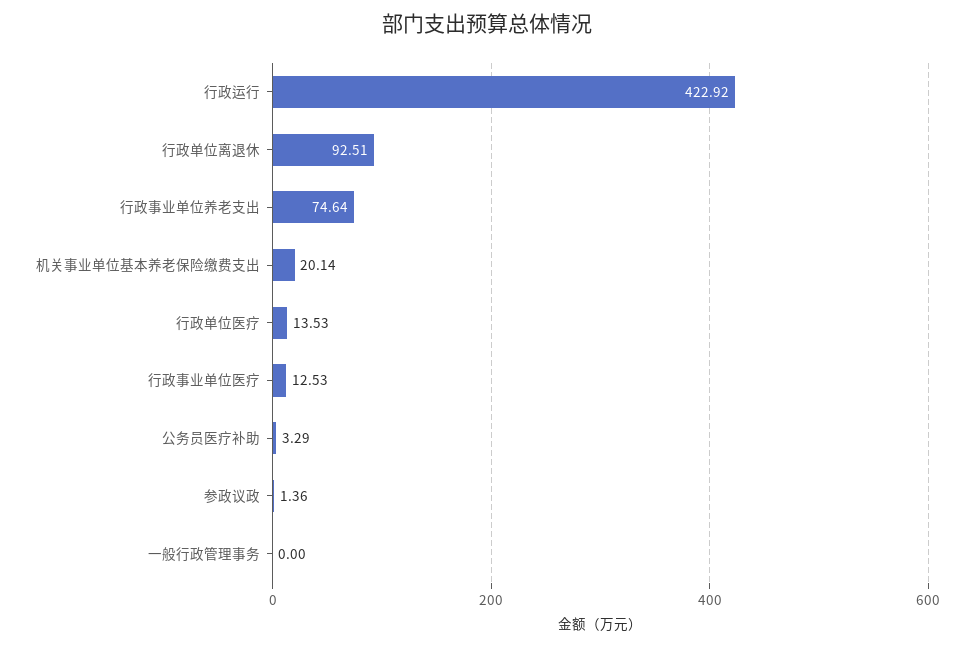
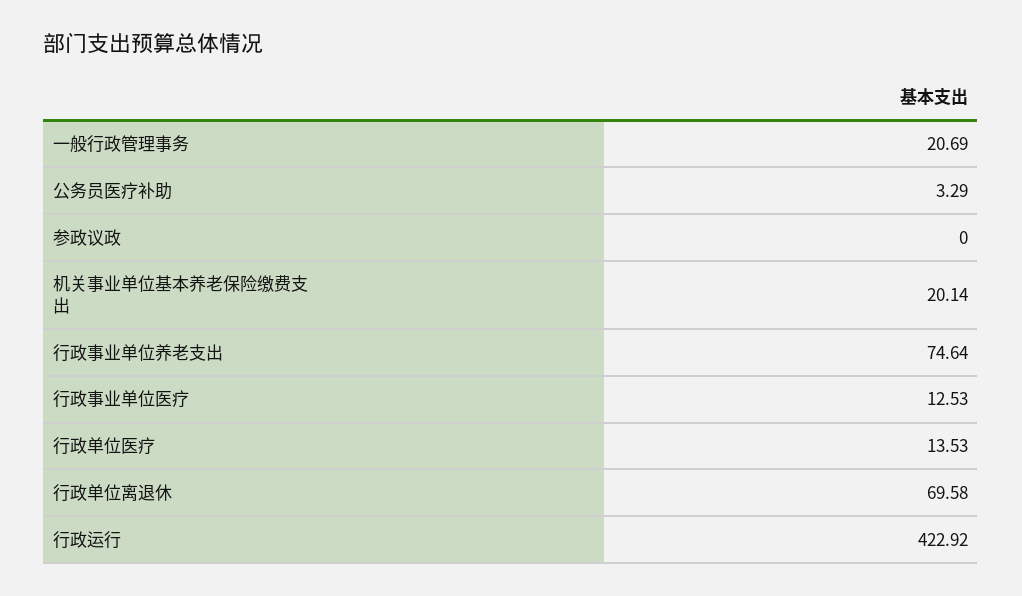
  {
    "行政运行": 422.92,
-   "行政单位离退休": 92.51,
+   "行政单位离退休": 69.58,
    "行政事业单位养老支出": 74.64,
    "机关事业单位基本养老保险缴费支出": 20.14,
    "行政单位医疗": 13.53,
    "行政事业单位医疗": 12.53,
    "公务员医疗补助": 3.29,
-   "参政议政": 1.36,
+   "参政议政": 0,
-   "一般行政管理事务": 0
+   "一般行政管理事务": 20.69
  }

